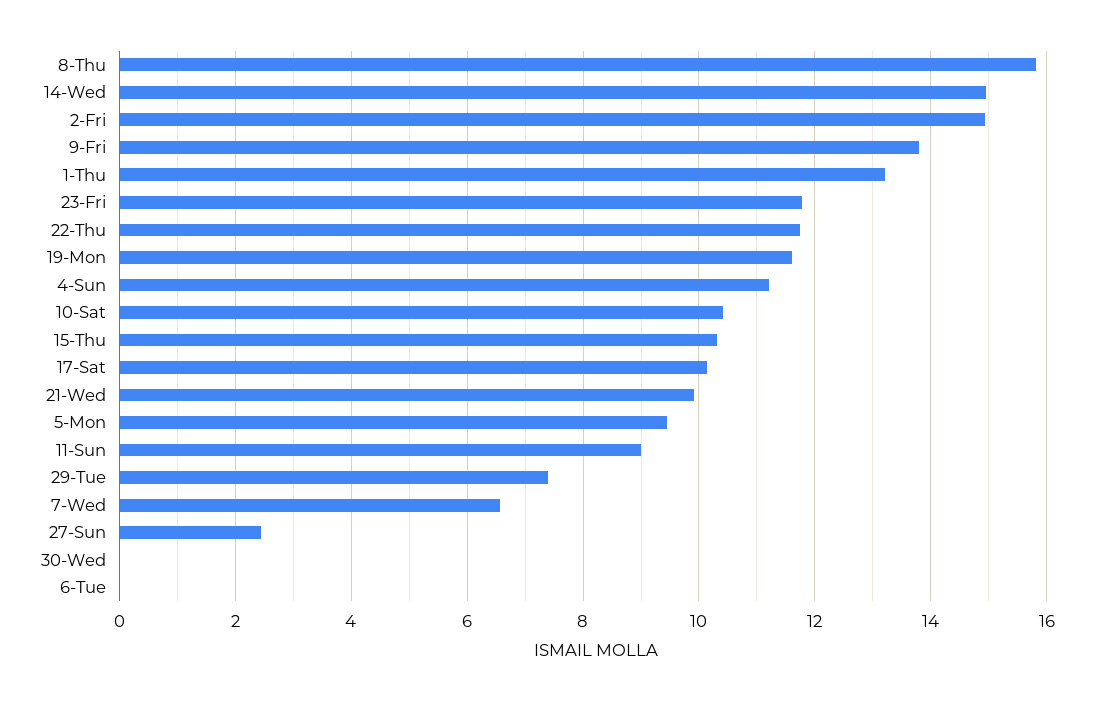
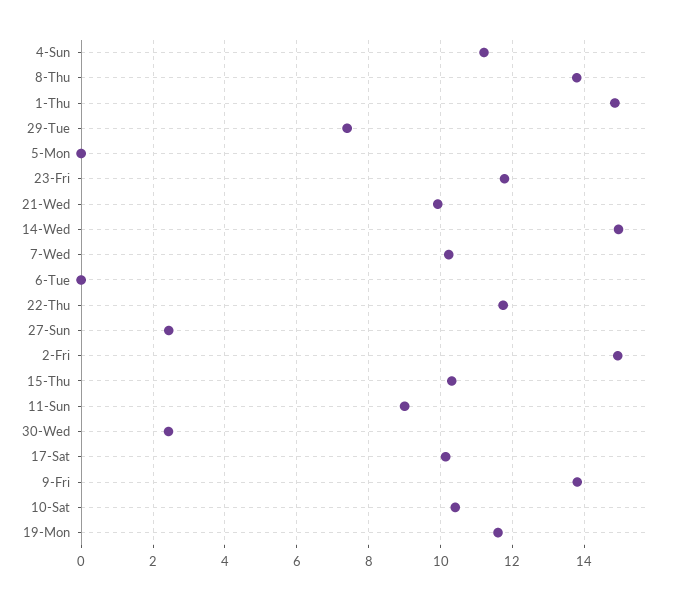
  {
-   "8-Thu": 15.8,
+   "8-Thu": 13.8,
    "14-Wed": 15,
    "2-Fri": 15,
    "9-Fri": 13.8,
-   "1-Thu": 13.2,
+   "1-Thu": 14.8,
    "23-Fri": 11.8,
    "22-Thu": 11.8,
    "19-Mon": 11.6,
    "4-Sun": 11.2,
    "10-Sat": 10.4,
    "15-Thu": 10.4,
    "17-Sat": 10.2,
    "21-Wed": 10,
-   "5-Mon": 9.4,
+   "5-Mon": 0,
    "11-Sun": 9,
    "29-Tue": 7.4,
-   "7-Wed": 6.6,
+   "7-Wed": 10.2,
    "27-Sun": 2.4,
-   "30-Wed": 0,
+   "30-Wed": 2.4,
    "6-Tue": 0
  }

